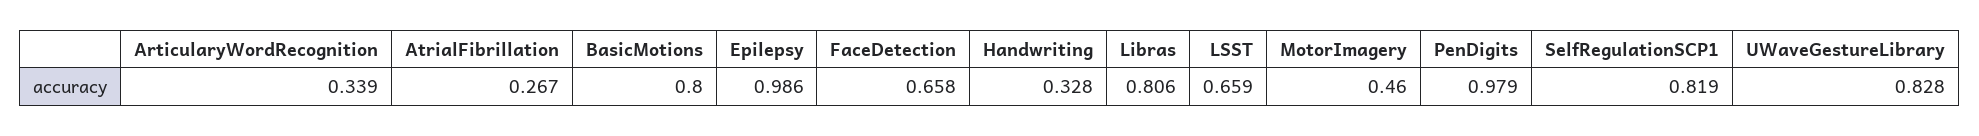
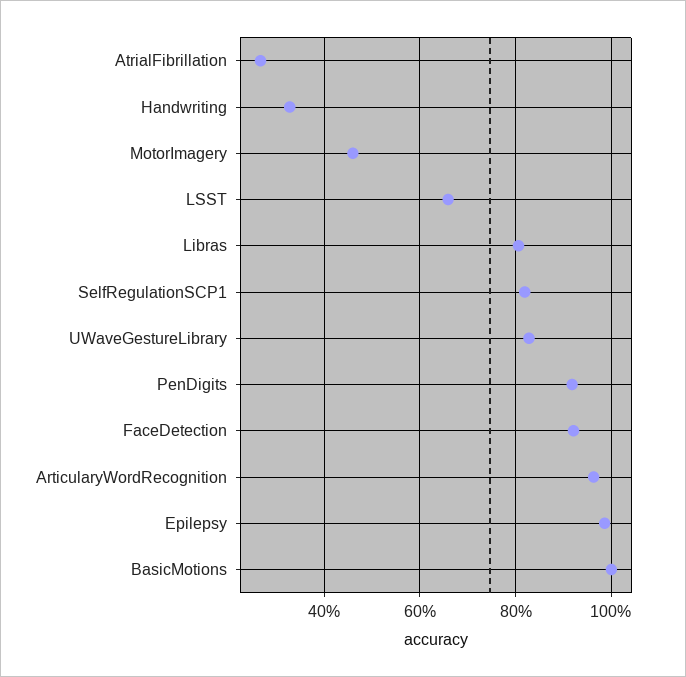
  {
-   "ArticularyWordRecognition": 0.339,
+   "ArticularyWordRecognition": 0.96,
    "AtrialFibrillation": 0.267,
-   "BasicMotions": 0.8,
+   "BasicMotions": 1,
    "Epilepsy": 0.986,
-   "FaceDetection": 0.658,
+   "FaceDetection": 0.92,
    "Handwriting": 0.328,
    "Libras": 0.806,
    "LSST": 0.659,
    "MotorImagery": 0.46,
-   "PenDigits": 0.979,
+   "PenDigits": 0.92,
    "SelfRegulationSCP1": 0.819,
    "UWaveGestureLibrary": 0.828
  }

